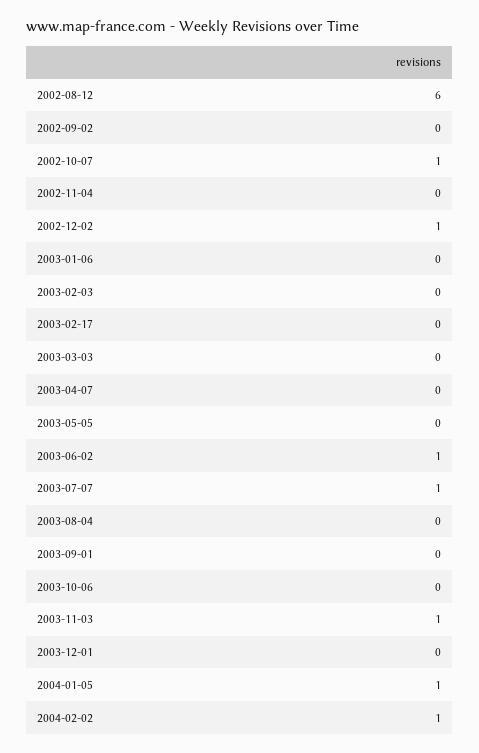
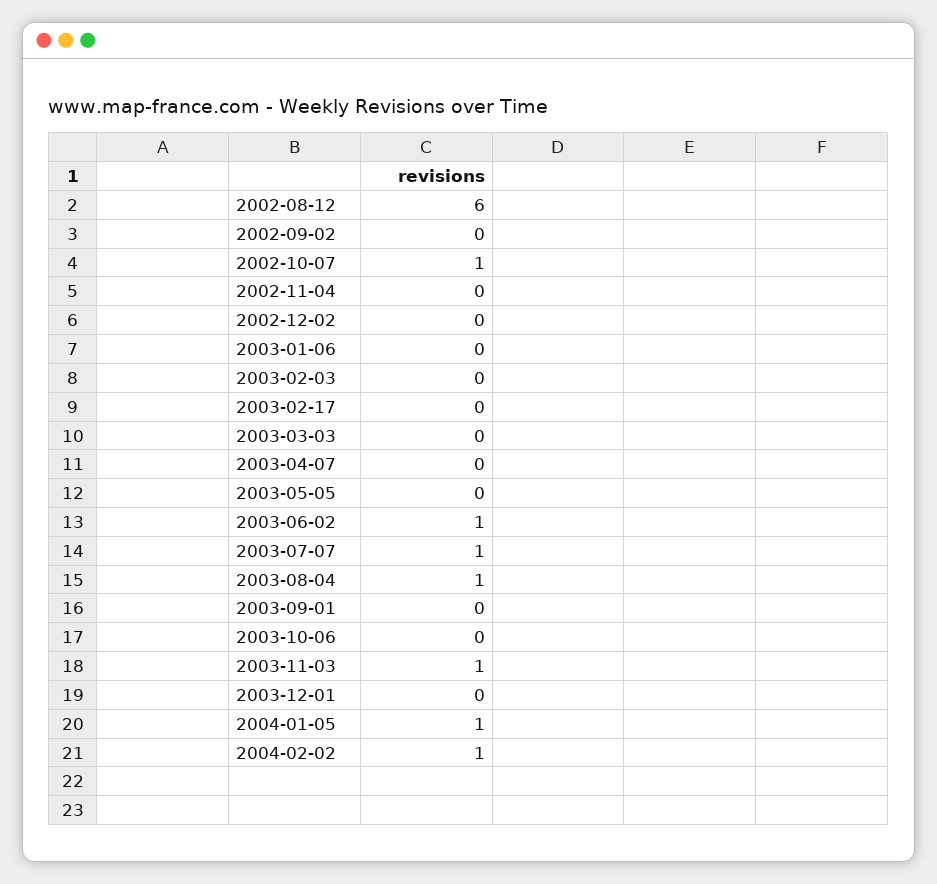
  {
    "2002-08-12": 6,
    "2002-09-02": 0,
    "2002-10-07": 1,
    "2002-11-04": 0,
-   "2002-12-02": 1,
+   "2002-12-02": 0,
    "2003-01-06": 0,
    "2003-02-03": 0,
    "2003-02-17": 0,
    "2003-03-03": 0,
    "2003-04-07": 0,
    "2003-05-05": 0,
    "2003-06-02": 1,
    "2003-07-07": 1,
-   "2003-08-04": 0,
+   "2003-08-04": 1,
    "2003-09-01": 0,
    "2003-10-06": 0,
    "2003-11-03": 1,
    "2003-12-01": 0,
    "2004-01-05": 1,
    "2004-02-02": 1
  }

